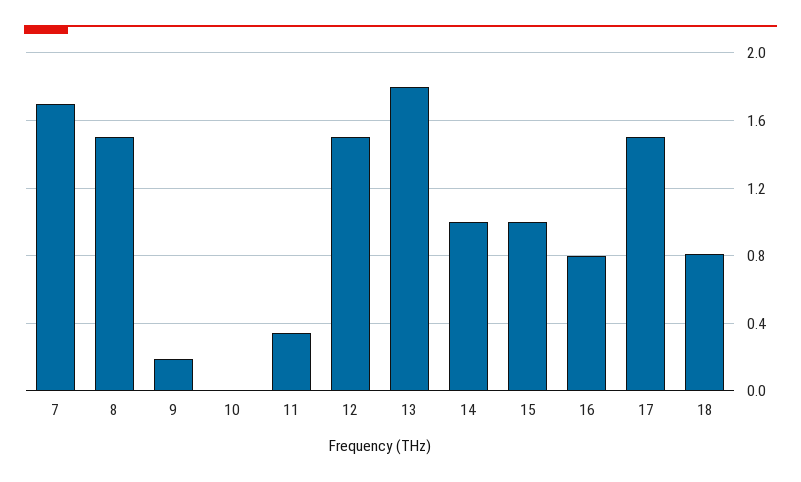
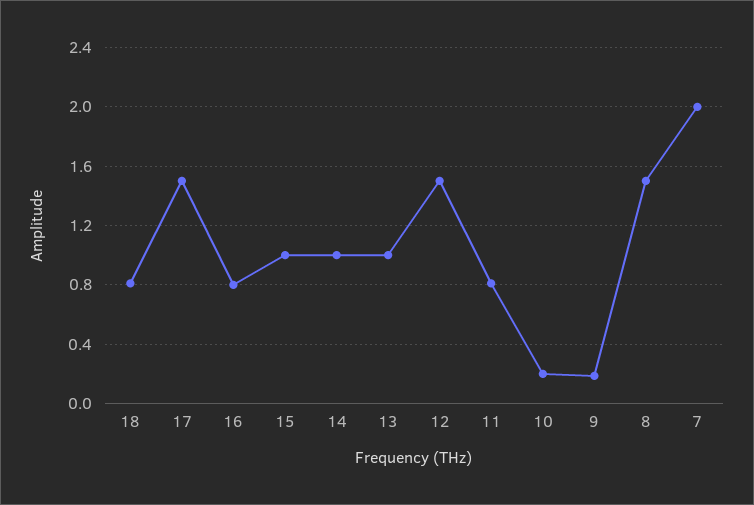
  {
-   "7": 1.7,
+   "7": 2,
    "8": 1.5,
    "9": 0.2,
-   "10": 0,
+   "10": 0.2,
-   "11": 0.35,
+   "11": 0.8,
    "12": 1.5,
-   "13": 1.8,
+   "13": 1,
    "14": 1,
    "15": 1,
    "16": 0.8,
    "17": 1.5,
    "18": 0.8
  }

